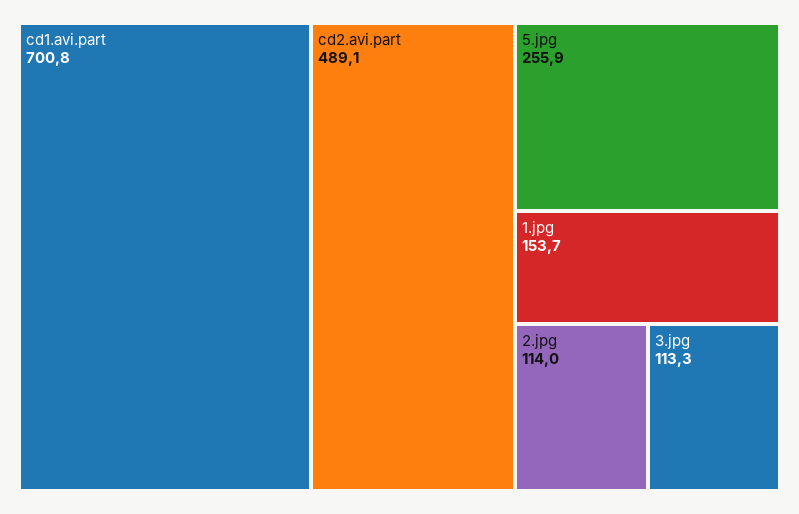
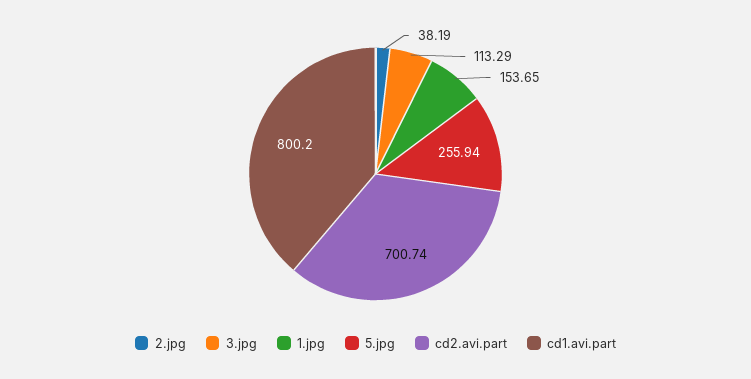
  {
-   "cd1.avi.part": 700.8,
+   "cd1.avi.part": 800.2,
-   "cd2.avi.part": 489.1,
+   "cd2.avi.part": 700.74,
    "5.jpg": 255.94,
    "1.jpg": 153.65,
-   "2.jpg": 114,
+   "2.jpg": 38.19,
    "3.jpg": 113.29
  }

